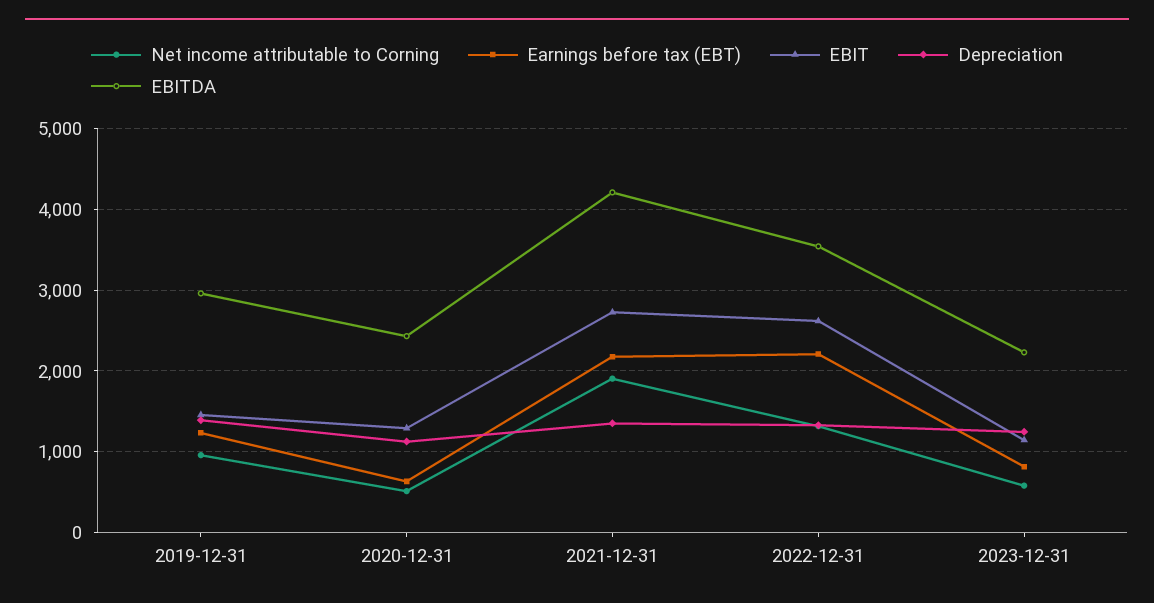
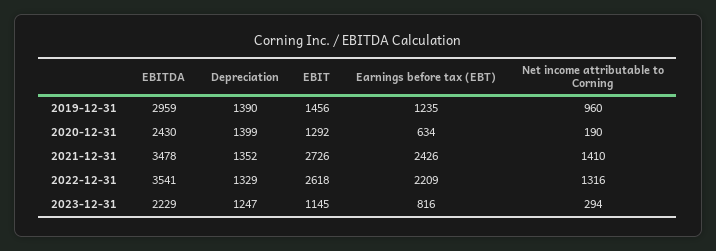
  {
    "Net income attributable to Corning": {
      "2019-12-31": 960,
-     "2020-12-31": 500,
+     "2020-12-31": 190,
-     "2021-12-31": 1900,
+     "2021-12-31": 1410,
      "2022-12-31": 1316,
-     "2023-12-31": 600
+     "2023-12-31": 294
    },
    "Earnings before tax (EBT)": {
      "2019-12-31": 1235,
      "2020-12-31": 634,
-     "2021-12-31": 2200,
+     "2021-12-31": 2426,
      "2022-12-31": 2209,
      "2023-12-31": 816
    },
    "EBIT": {
      "2019-12-31": 1456,
      "2020-12-31": 1292,
      "2021-12-31": 2726,
      "2022-12-31": 2618,
      "2023-12-31": 1145
    },
    "Depreciation": {
      "2019-12-31": 1390,
-     "2020-12-31": 1100,
+     "2020-12-31": 1399,
      "2021-12-31": 1352,
      "2022-12-31": 1329,
      "2023-12-31": 1247
    },
    "EBITDA": {
      "2019-12-31": 2959,
      "2020-12-31": 2430,
-     "2021-12-31": 4200,
+     "2021-12-31": 3478,
      "2022-12-31": 3541,
      "2023-12-31": 2229
    }
  }

